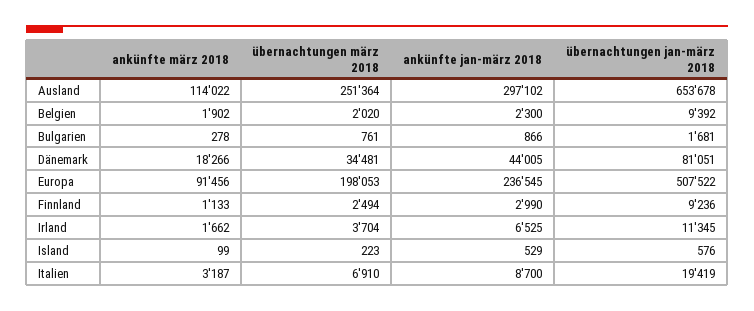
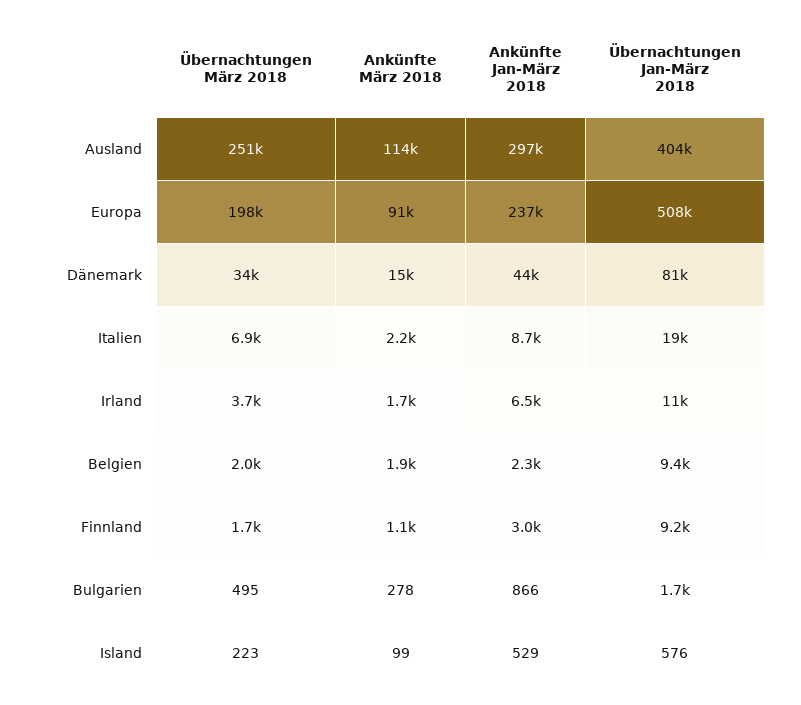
  {
    "ankünfte märz 2018": {
      "Ausland": 114022,
      "Belgien": 1902,
      "Bulgarien": 278,
-     "Dänemark": 18266,
+     "Dänemark": 15000,
      "Europa": 91456,
      "Finnland": 1133,
      "Irland": 1662,
      "Island": 99,
-     "Italien": 3187
+     "Italien": 2200
    },
    "übernachtungen märz 2018": {
      "Ausland": 251364,
      "Belgien": 2020,
-     "Bulgarien": 761,
+     "Bulgarien": 495,
      "Dänemark": 34481,
      "Europa": 198053,
-     "Finnland": 2494,
+     "Finnland": 1700,
      "Irland": 3704,
      "Island": 223,
      "Italien": 6910
    },
    "ankünfte jan-märz 2018": {
      "Ausland": 297102,
      "Belgien": 2300,
      "Bulgarien": 866,
      "Dänemark": 44005,
      "Europa": 236545,
      "Finnland": 2990,
      "Irland": 6525,
      "Island": 529,
      "Italien": 8700
    },
    "übernachtungen jan-märz 2018": {
-     "Ausland": 653678,
+     "Ausland": 404000,
      "Belgien": 9392,
      "Bulgarien": 1681,
      "Dänemark": 81051,
      "Europa": 507522,
      "Finnland": 9236,
      "Irland": 11345,
      "Island": 576,
      "Italien": 19419
    }
  }

